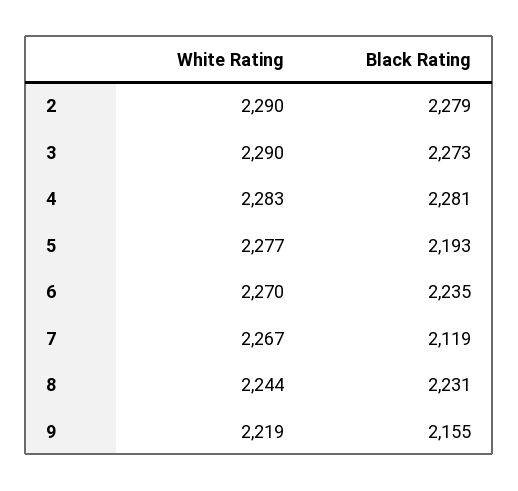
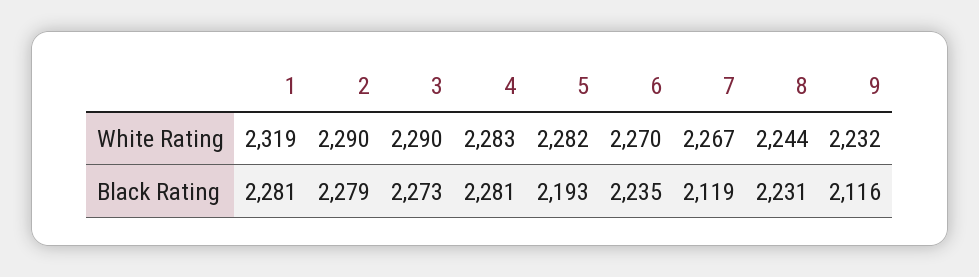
  {
    "White Rating": {
      "2": 2290,
      "3": 2290,
      "4": 2283,
-     "5": 2277,
+     "5": 2282,
      "6": 2270,
      "7": 2267,
      "8": 2244,
-     "9": 2219
+     "9": 2232,
+     "1": 2319
    },
    "Black Rating": {
      "2": 2279,
      "3": 2273,
      "4": 2281,
      "5": 2193,
      "6": 2235,
      "7": 2119,
      "8": 2231,
-     "9": 2155
+     "9": 2116,
+     "1": 2281
    }
  }

